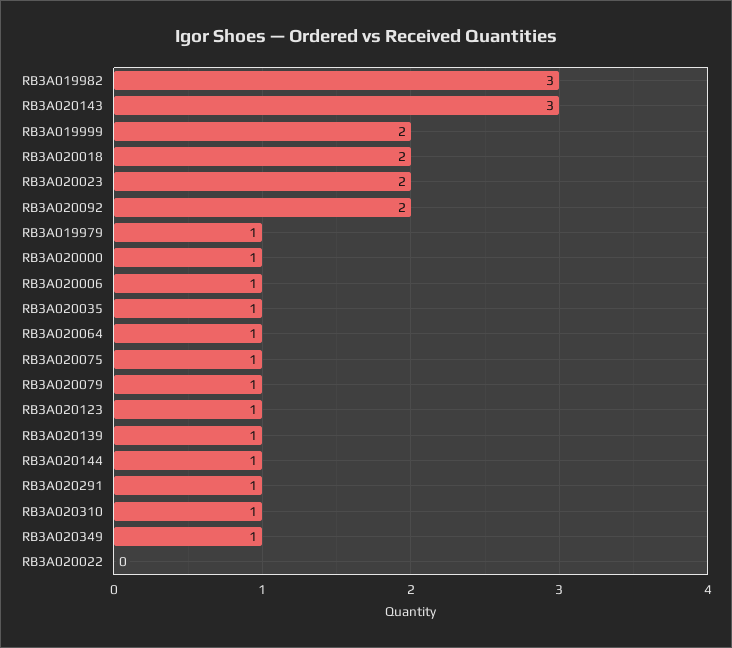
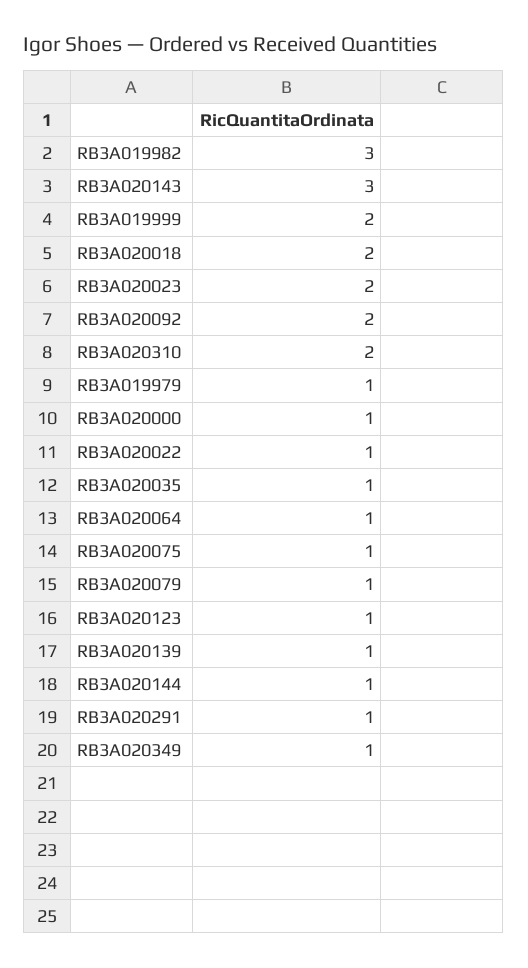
  {
    "RB3A019982": 3,
    "RB3A020143": 3,
    "RB3A019999": 2,
    "RB3A020018": 2,
    "RB3A020023": 2,
    "RB3A020092": 2,
    "RB3A019979": 1,
    "RB3A020000": 1,
-   "RB3A020006": 1,
    "RB3A020035": 1,
    "RB3A020064": 1,
    "RB3A020075": 1,
    "RB3A020079": 1,
    "RB3A020123": 1,
    "RB3A020139": 1,
    "RB3A020144": 1,
    "RB3A020291": 1,
-   "RB3A020310": 1,
+   "RB3A020310": 2,
    "RB3A020349": 1,
-   "RB3A020022": 0
+   "RB3A020022": 1
  }

